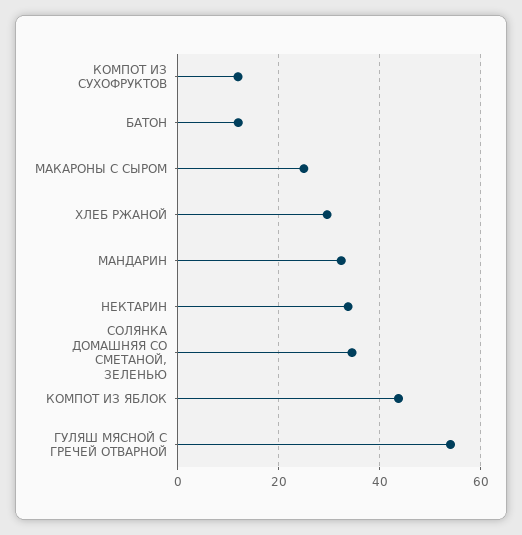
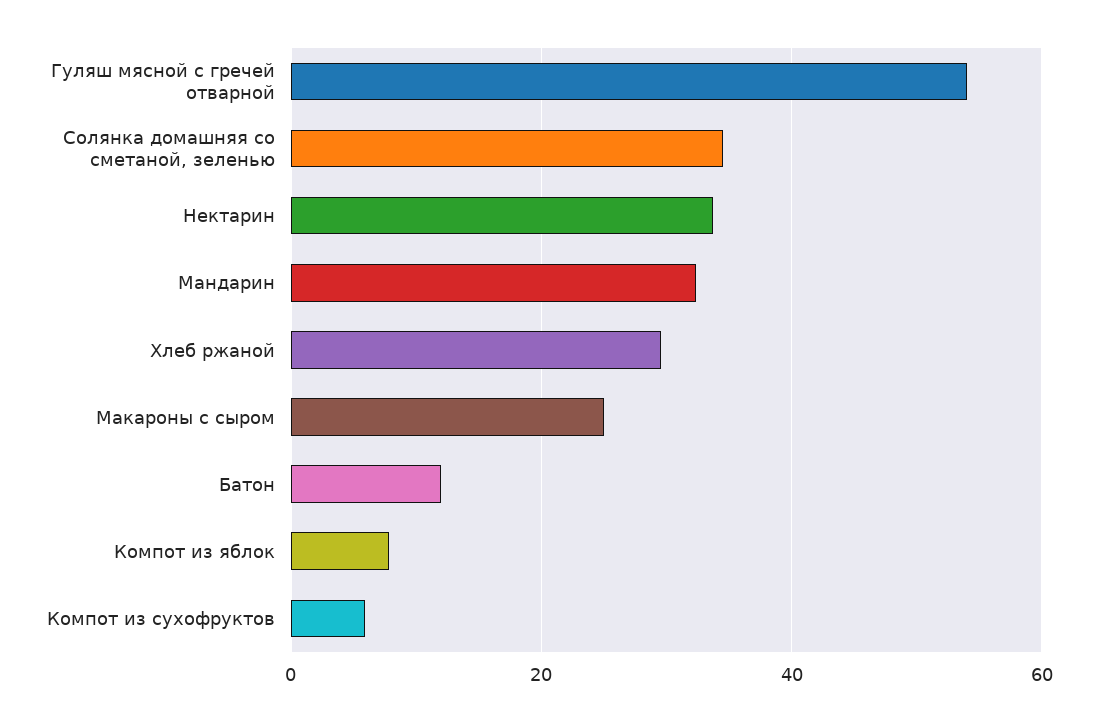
  {
-   "КОМПОТ ИЗ СУХОФРУКТОВ": 12,
+   "КОМПОТ ИЗ СУХОФРУКТОВ": 6,
    "БАТОН": 12,
    "МАКАРОНЫ С СЫРОМ": 24,
    "ХЛЕБ РЖАНОЙ": 30,
    "МАНДАРИН": 32,
    "НЕКТАРИН": 34,
    "СОЛЯНКА ДОМАШНЯЯ СО СМЕТАНОЙ, ЗЕЛЕНЬЮ": 34,
-   "КОМПОТ ИЗ ЯБЛОК": 44,
+   "КОМПОТ ИЗ ЯБЛОК": 8,
    "ГУЛЯШ МЯСНОЙ С ГРЕЧЕЙ ОТВАРНОЙ": 54
  }

